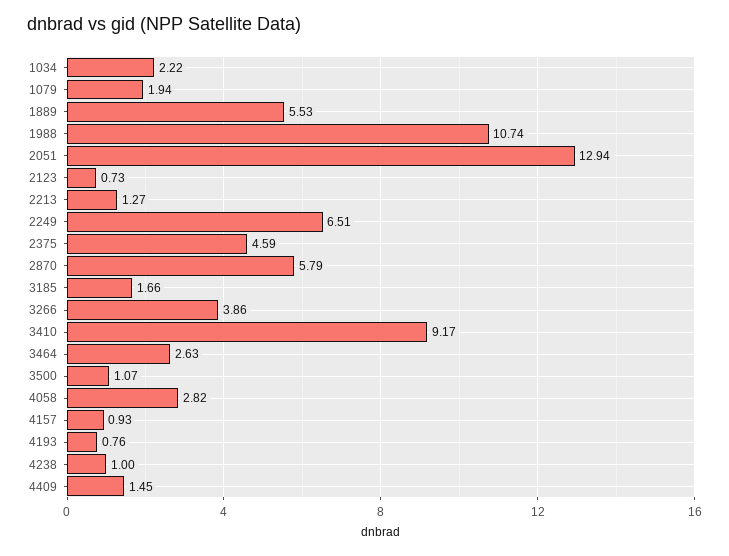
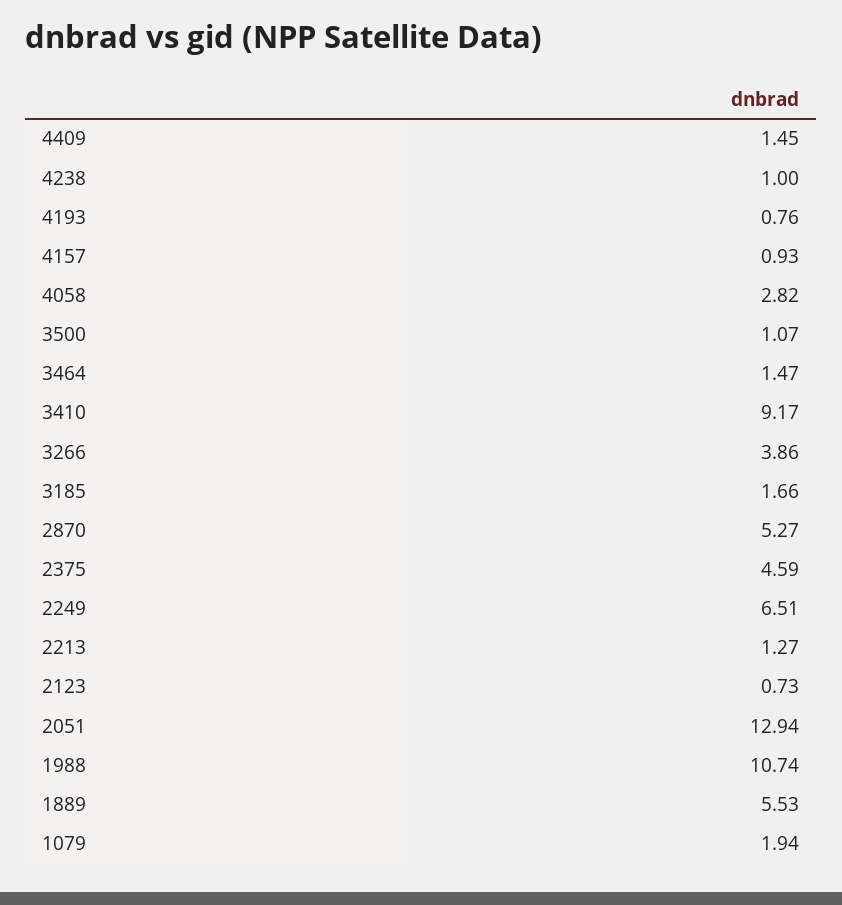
  {
-   "1034": 2.22,
    "1079": 1.94,
    "1889": 5.53,
    "1988": 10.74,
    "2051": 12.94,
    "2123": 0.73,
    "2213": 1.27,
    "2249": 6.51,
    "2375": 4.59,
-   "2870": 5.79,
+   "2870": 5.27,
    "3185": 1.66,
    "3266": 3.86,
    "3410": 9.17,
-   "3464": 2.63,
+   "3464": 1.47,
    "3500": 1.07,
    "4058": 2.82,
    "4157": 0.93,
    "4193": 0.76,
    "4238": 1,
    "4409": 1.45
  }

